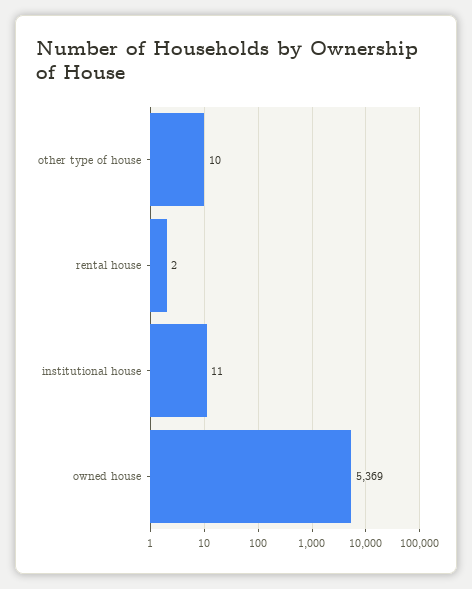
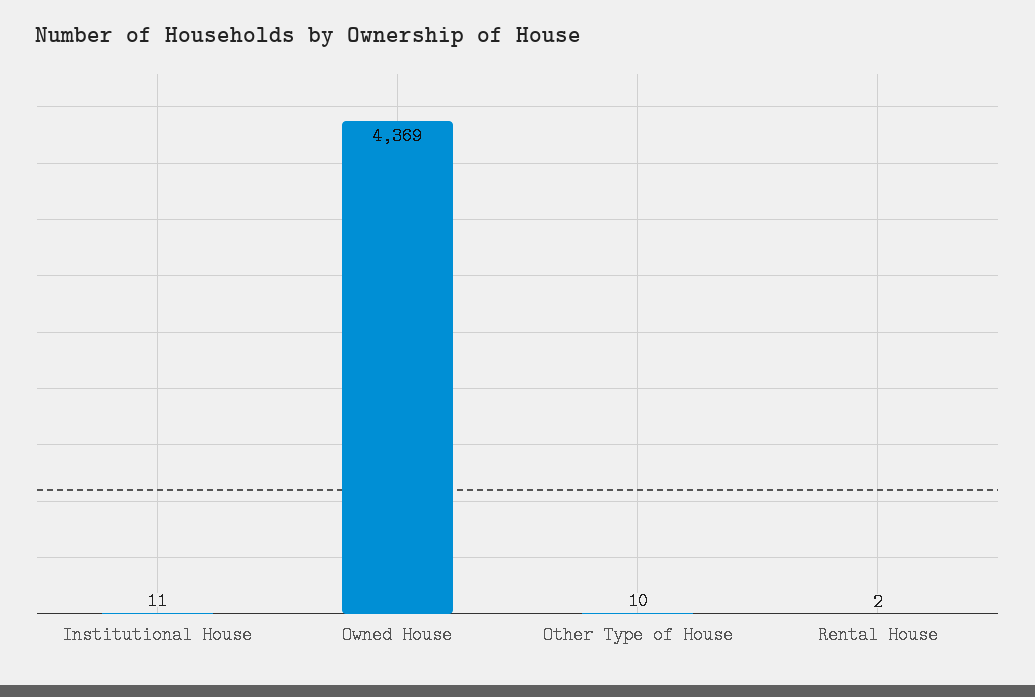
  {
    "other type of house": 10,
    "rental house": 2,
    "institutional house": 11,
-   "owned house": 5369
+   "owned house": 4369
  }

